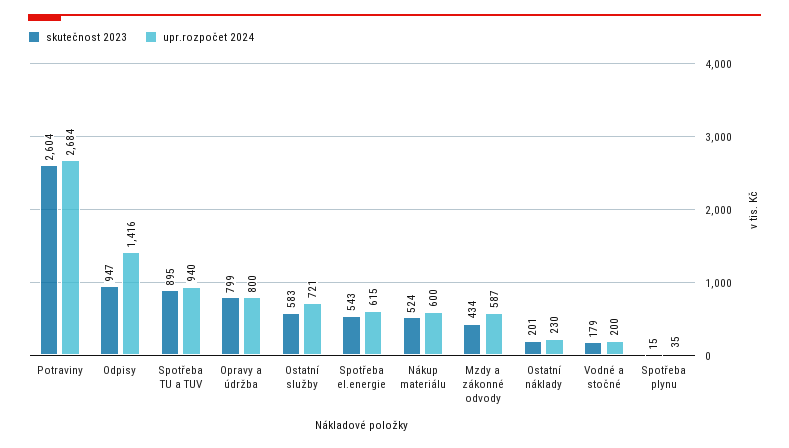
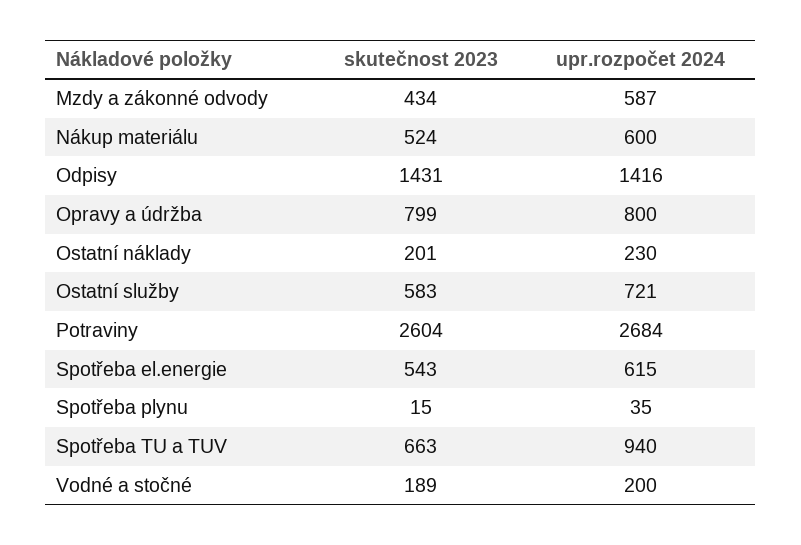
  {
    "skutečnost 2023": {
      "Potraviny": 2604,
-     "Odpisy": 947,
+     "Odpisy": 1431,
-     "Spotřeba TU a TUV": 895,
+     "Spotřeba TU a TUV": 663,
      "Opravy a údržba": 799,
      "Ostatní služby": 583,
      "Spotřeba el.energie": 543,
      "Nákup materiálu": 524,
      "Mzdy a zákonné odvody": 434,
      "Ostatní náklady": 201,
-     "Vodné a stočné": 179,
+     "Vodné a stočné": 189,
      "Spotřeba plynu": 15
    },
    "upr.rozpočet 2024": {
      "Potraviny": 2684,
      "Odpisy": 1416,
      "Spotřeba TU a TUV": 940,
      "Opravy a údržba": 800,
      "Ostatní služby": 721,
      "Spotřeba el.energie": 615,
      "Nákup materiálu": 600,
      "Mzdy a zákonné odvody": 587,
      "Ostatní náklady": 230,
      "Vodné a stočné": 200,
      "Spotřeba plynu": 35
    }
  }

